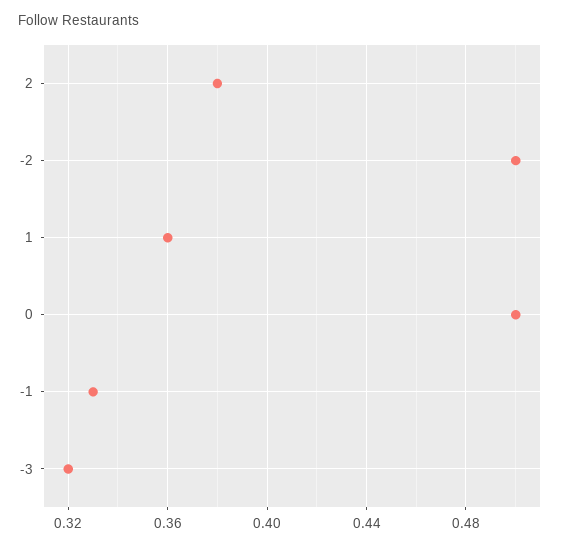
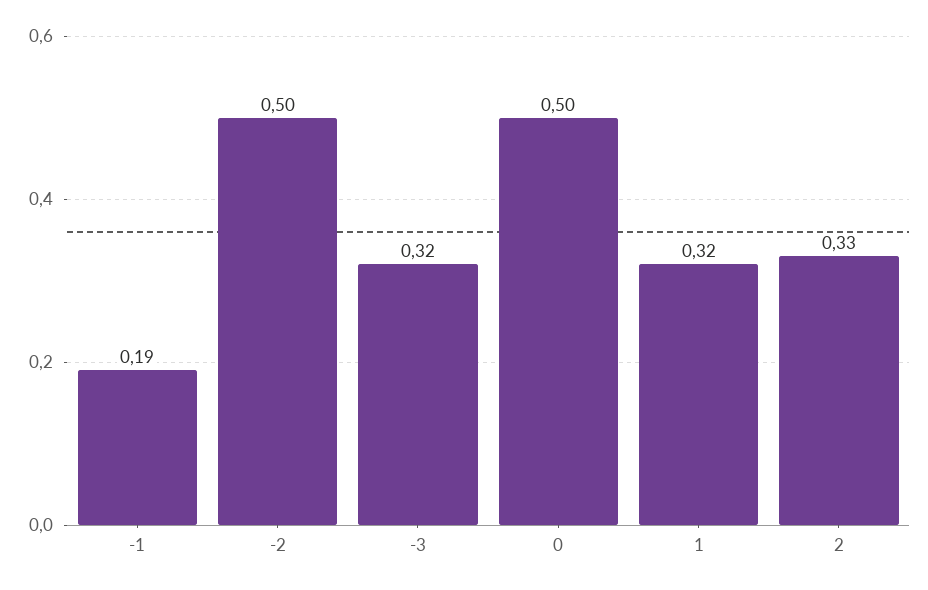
  {
-   "2": 0.38,
+   "2": 0.33,
    "-2": 0.5,
-   "1": 0.36,
+   "1": 0.32,
    "0": 0.5,
-   "-1": 0.33,
+   "-1": 0.19,
    "-3": 0.32
  }

